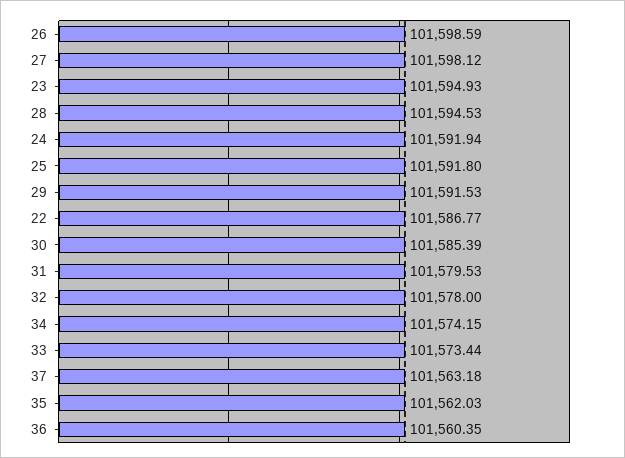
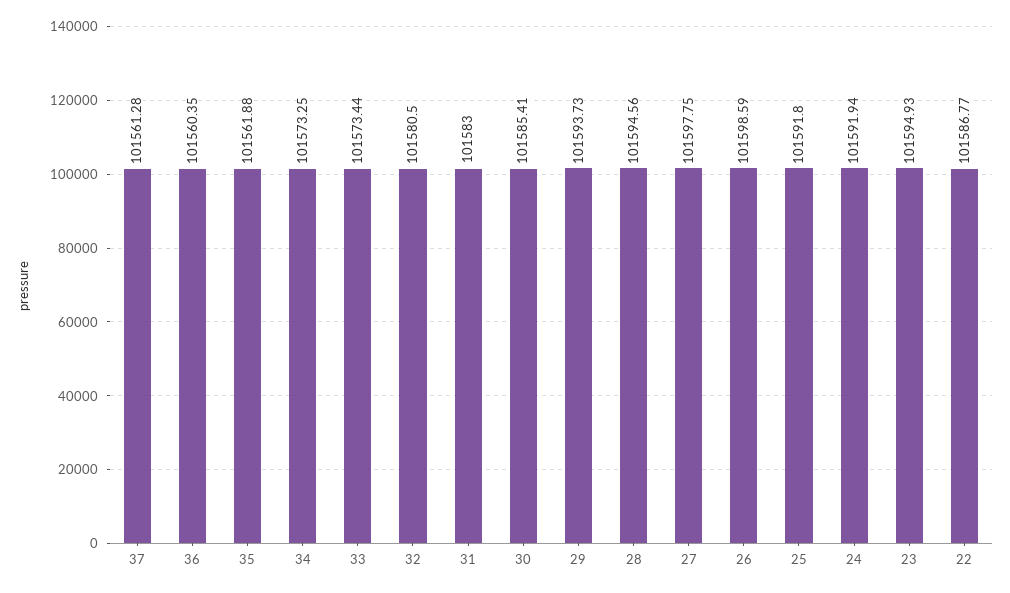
  {
    "26": 101598.59,
-   "27": 101598.12,
+   "27": 101597.75,
    "23": 101594.93,
-   "28": 101594.53,
+   "28": 101594.56,
    "24": 101591.94,
    "25": 101591.8,
-   "29": 101591.53,
+   "29": 101593.73,
    "22": 101586.77,
-   "30": 101585.39,
+   "30": 101585.41,
-   "31": 101579.53,
+   "31": 101583,
-   "32": 101578,
+   "32": 101580.5,
-   "34": 101574.15,
+   "34": 101573.25,
    "33": 101573.44,
-   "37": 101563.18,
+   "37": 101561.28,
-   "35": 101562.03,
+   "35": 101561.88,
    "36": 101560.35
  }

